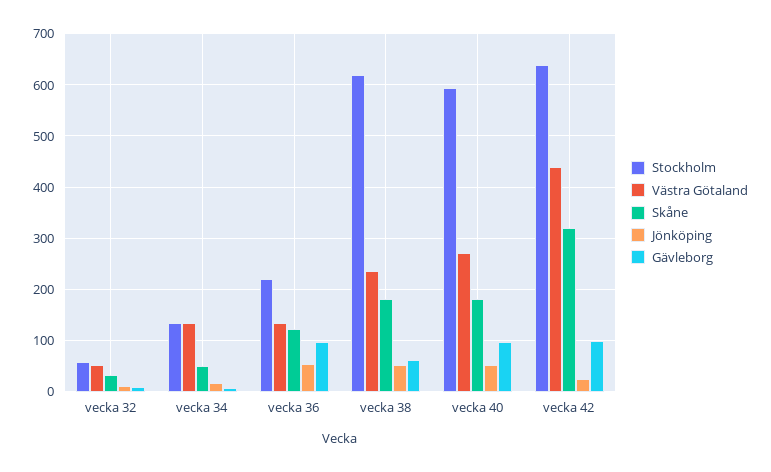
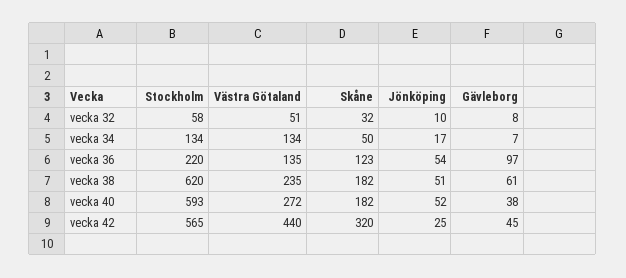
  {
    "Stockholm": {
      "vecka 32": 58,
      "vecka 34": 134,
      "vecka 36": 220,
      "vecka 38": 620,
      "vecka 40": 593,
-     "vecka 42": 640
+     "vecka 42": 565
    },
    "Västra Götaland": {
      "vecka 32": 51,
      "vecka 34": 134,
      "vecka 36": 135,
      "vecka 38": 235,
      "vecka 40": 272,
      "vecka 42": 440
    },
    "Skåne": {
      "vecka 32": 32,
      "vecka 34": 50,
      "vecka 36": 123,
      "vecka 38": 182,
      "vecka 40": 182,
      "vecka 42": 320
    },
    "Jönköping": {
      "vecka 32": 10,
      "vecka 34": 17,
      "vecka 36": 54,
      "vecka 38": 51,
      "vecka 40": 52,
      "vecka 42": 25
    },
    "Gävleborg": {
      "vecka 32": 8,
      "vecka 34": 7,
      "vecka 36": 97,
      "vecka 38": 61,
-     "vecka 40": 100,
+     "vecka 40": 38,
-     "vecka 42": 100
+     "vecka 42": 45
    }
  }

